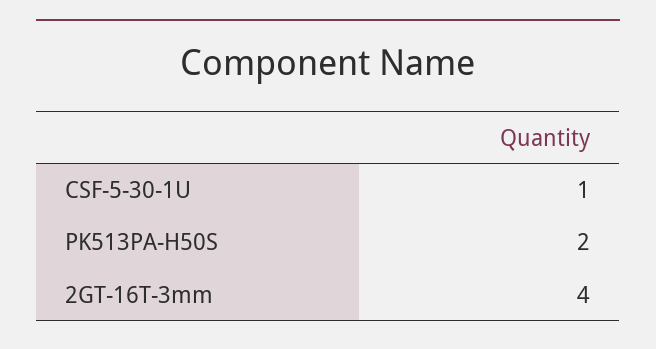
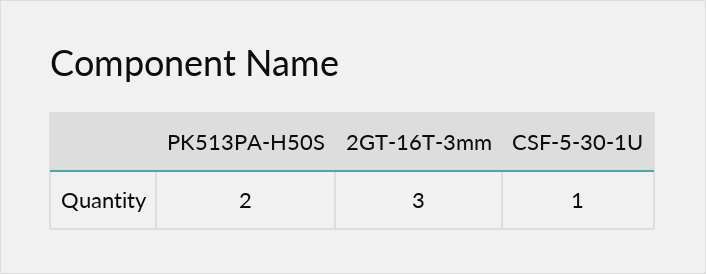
  {
    "CSF-5-30-1U": 1,
    "PK513PA-H50S": 2,
-   "2GT-16T-3mm": 4
+   "2GT-16T-3mm": 3
  }

